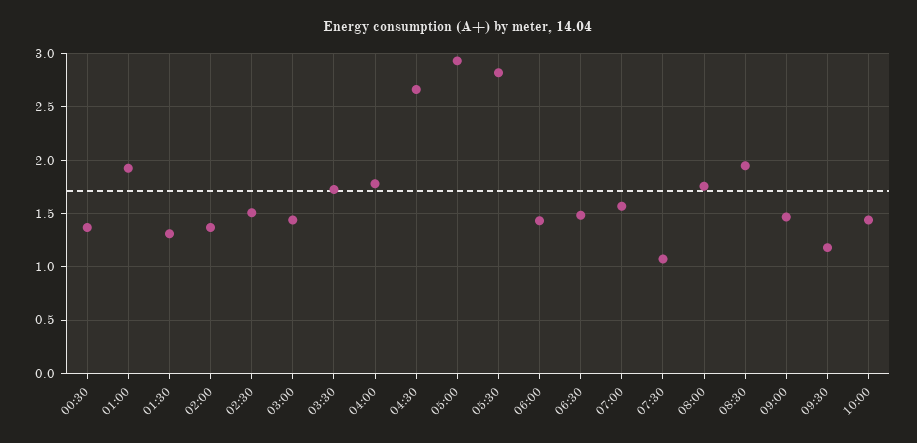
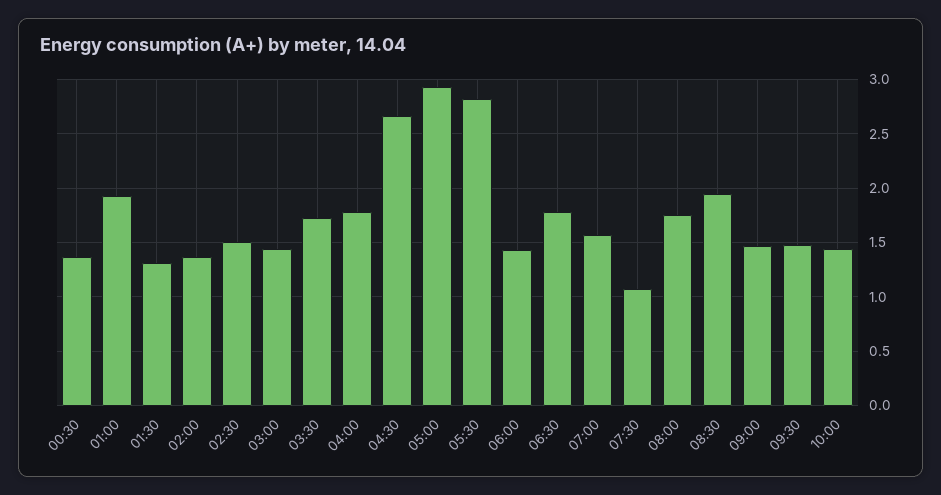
  {
    "00:30": 1.4,
    "01:00": 1.9,
    "01:30": 1.3,
    "02:00": 1.4,
    "02:30": 1.5,
    "03:00": 1.4,
    "03:30": 1.7,
    "04:00": 1.8,
    "04:30": 2.7,
    "05:00": 2.9,
    "05:30": 2.8,
    "06:00": 1.4,
-   "06:30": 1.5,
+   "06:30": 1.8,
    "07:00": 1.6,
    "07:30": 1.1,
    "08:00": 1.8,
    "08:30": 1.9,
    "09:00": 1.5,
-   "09:30": 1.2,
+   "09:30": 1.5,
    "10:00": 1.4
  }

